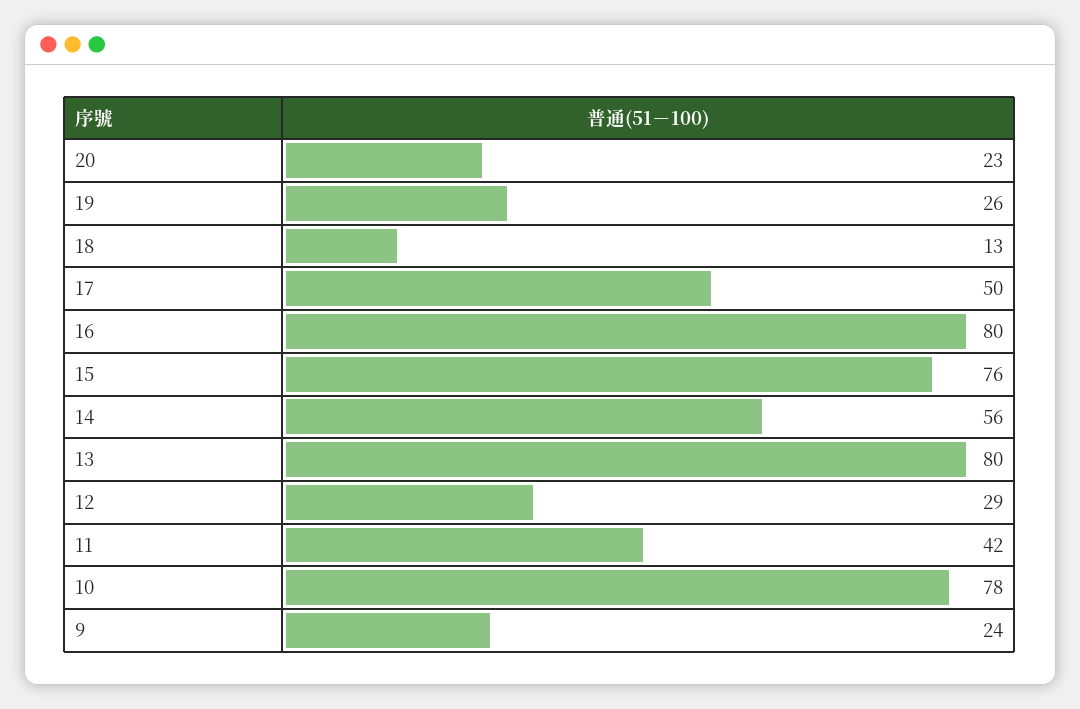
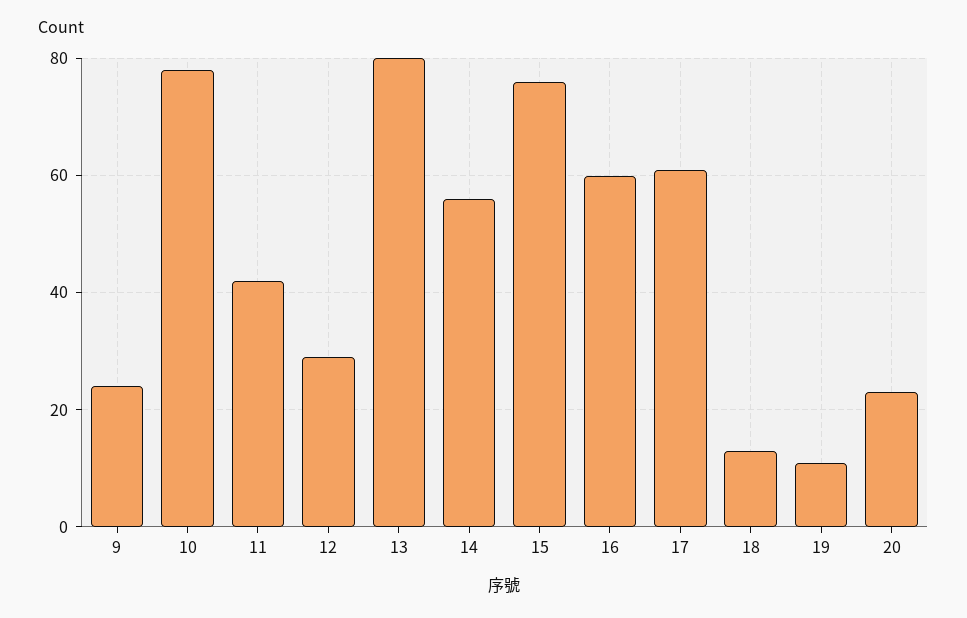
  {
    "20": 23,
-   "19": 26,
+   "19": 10,
    "18": 13,
-   "17": 50,
+   "17": 60,
-   "16": 80,
+   "16": 60,
    "15": 76,
    "14": 56,
    "13": 80,
    "12": 29,
    "11": 42,
    "10": 78,
    "9": 24
  }

